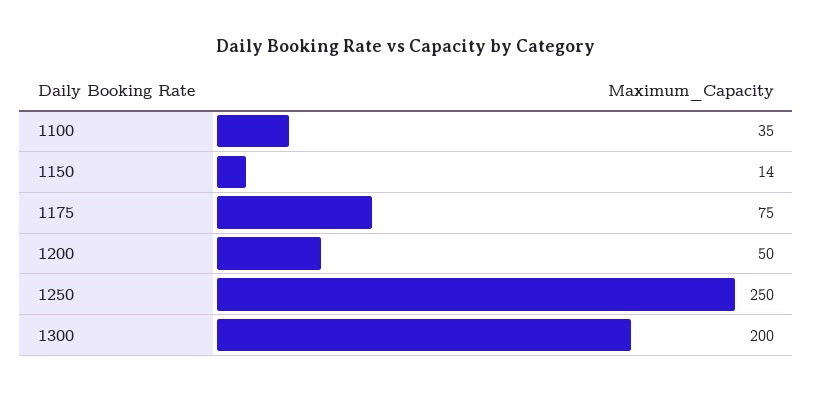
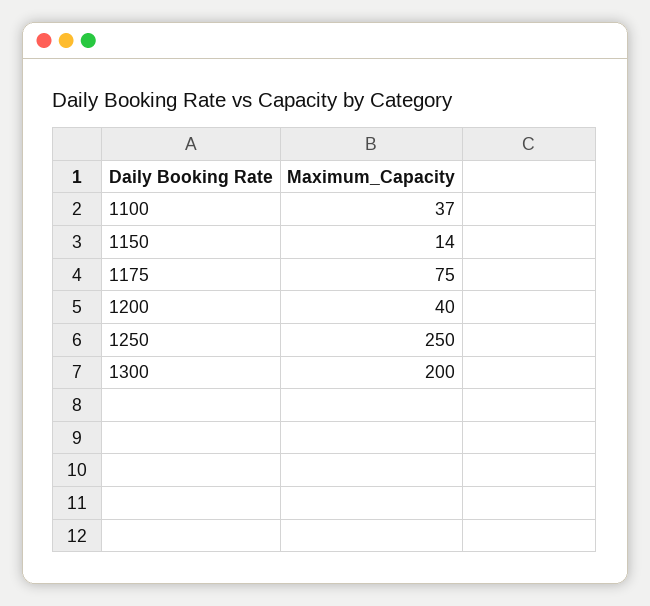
  {
-   "1100": 35,
+   "1100": 37,
    "1150": 14,
    "1175": 75,
-   "1200": 50,
+   "1200": 40,
    "1250": 250,
    "1300": 200
  }

